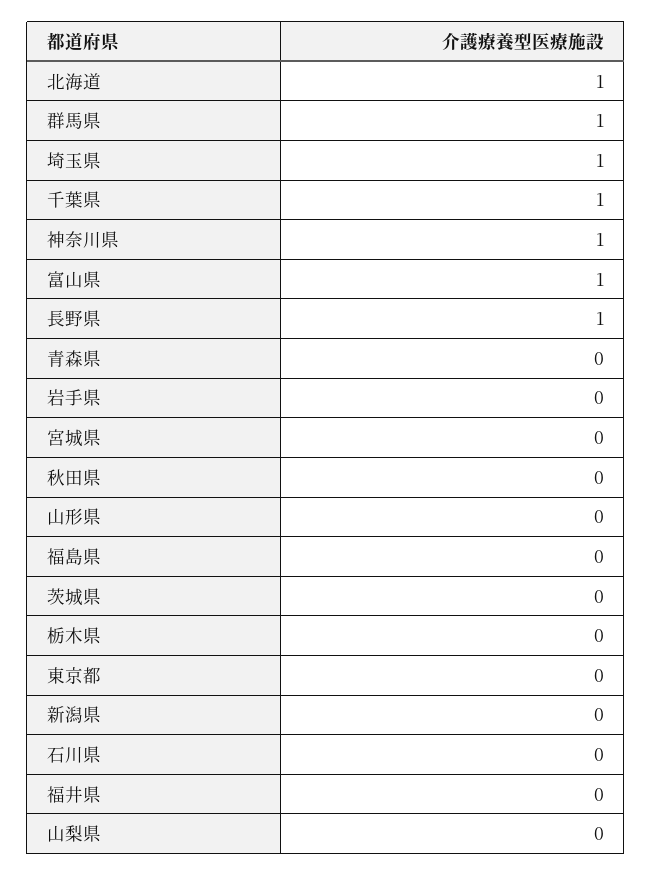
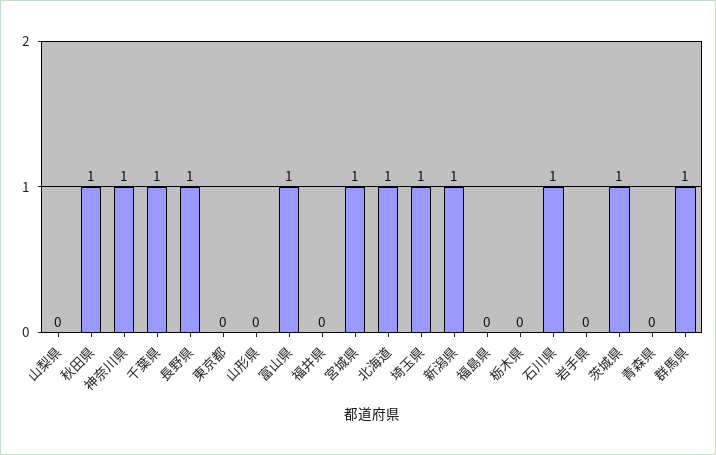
  {
    "北海道": 1,
    "群馬県": 1,
    "埼玉県": 1,
    "千葉県": 1,
    "神奈川県": 1,
    "富山県": 1,
    "長野県": 1,
    "青森県": 0,
    "岩手県": 0,
-   "宮城県": 0,
+   "宮城県": 1,
-   "秋田県": 0,
+   "秋田県": 1,
    "山形県": 0,
    "福島県": 0,
-   "茨城県": 0,
+   "茨城県": 1,
    "栃木県": 0,
    "東京都": 0,
-   "新潟県": 0,
+   "新潟県": 1,
-   "石川県": 0,
+   "石川県": 1,
    "福井県": 0,
    "山梨県": 0
  }

